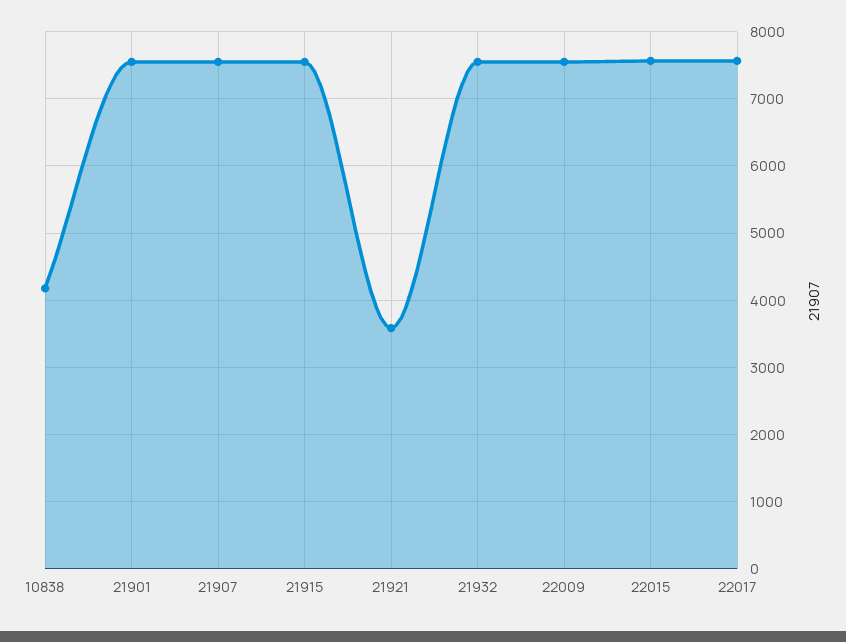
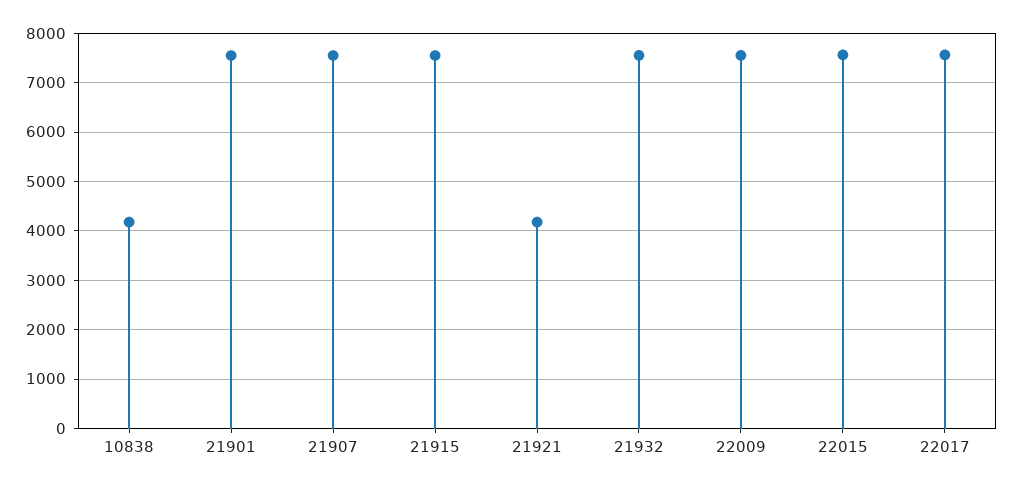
  {
    "10838": 4200,
    "21901": 7600,
    "21907": 7600,
    "21915": 7600,
-   "21921": 3600,
+   "21921": 4200,
    "21932": 7600,
    "22009": 7600,
    "22015": 7600,
    "22017": 7600
  }

